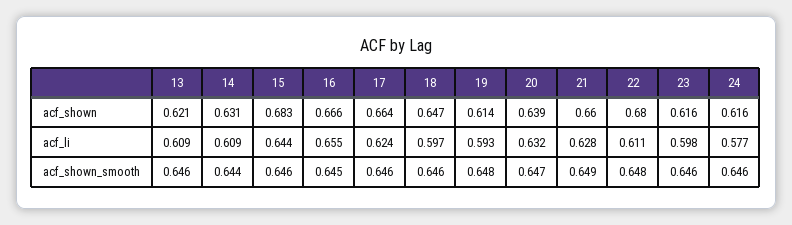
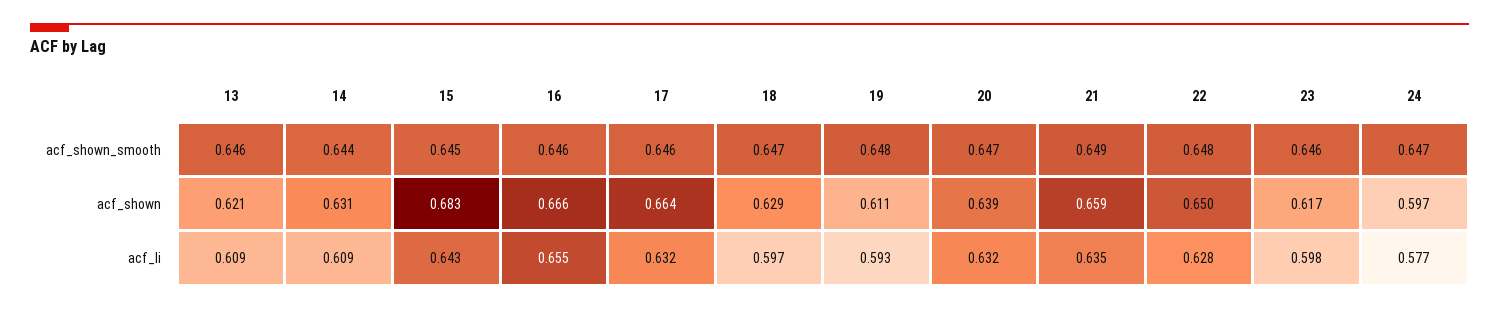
  {
    "13": {
      "acf_shown": 0.621,
      "acf_li": 0.609,
      "acf_shown_smooth": 0.646
    },
    "14": {
      "acf_shown": 0.631,
      "acf_li": 0.609,
      "acf_shown_smooth": 0.644
    },
    "15": {
      "acf_shown": 0.683,
-     "acf_li": 0.644,
+     "acf_li": 0.643,
-     "acf_shown_smooth": 0.646
+     "acf_shown_smooth": 0.645
    },
    "16": {
      "acf_shown": 0.666,
      "acf_li": 0.655,
-     "acf_shown_smooth": 0.645
+     "acf_shown_smooth": 0.646
    },
    "17": {
      "acf_shown": 0.664,
-     "acf_li": 0.624,
+     "acf_li": 0.632,
      "acf_shown_smooth": 0.646
    },
    "18": {
-     "acf_shown": 0.647,
+     "acf_shown": 0.629,
      "acf_li": 0.597,
-     "acf_shown_smooth": 0.646
+     "acf_shown_smooth": 0.647
    },
    "19": {
-     "acf_shown": 0.614,
+     "acf_shown": 0.611,
      "acf_li": 0.593,
      "acf_shown_smooth": 0.648
    },
    "20": {
      "acf_shown": 0.639,
      "acf_li": 0.632,
      "acf_shown_smooth": 0.647
    },
    "21": {
-     "acf_shown": 0.66,
+     "acf_shown": 0.659,
-     "acf_li": 0.628,
+     "acf_li": 0.635,
      "acf_shown_smooth": 0.649
    },
    "22": {
-     "acf_shown": 0.68,
+     "acf_shown": 0.65,
-     "acf_li": 0.611,
+     "acf_li": 0.628,
      "acf_shown_smooth": 0.648
    },
    "23": {
-     "acf_shown": 0.616,
+     "acf_shown": 0.617,
      "acf_li": 0.598,
      "acf_shown_smooth": 0.646
    },
    "24": {
-     "acf_shown": 0.616,
+     "acf_shown": 0.597,
      "acf_li": 0.577,
-     "acf_shown_smooth": 0.646
+     "acf_shown_smooth": 0.647
    }
  }

